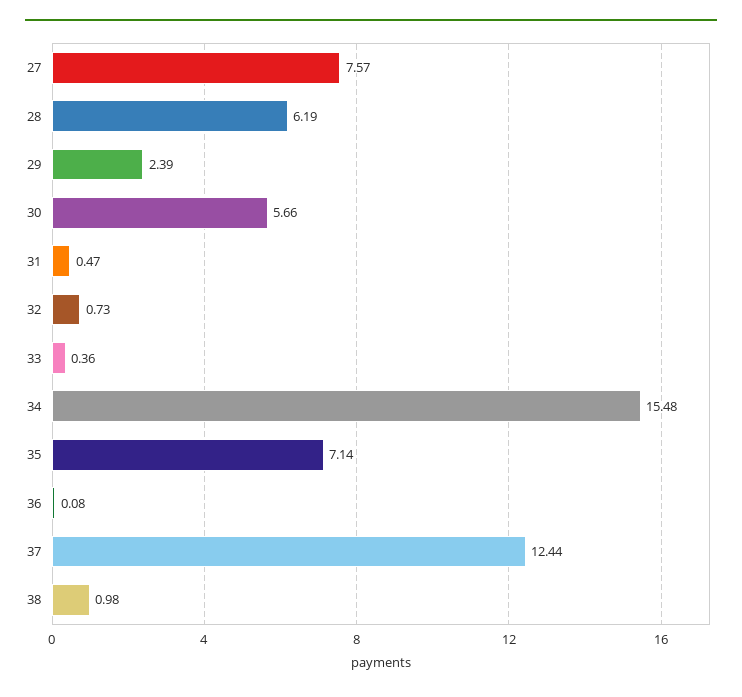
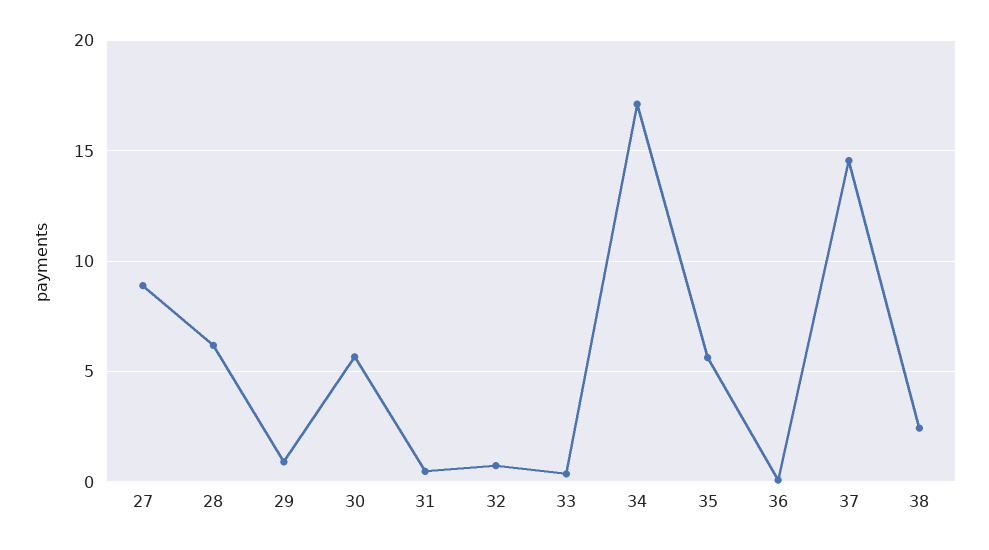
  {
-   "27": 7.57,
+   "27": 9,
    "28": 6.19,
-   "29": 2.39,
+   "29": 1,
    "30": 5.66,
    "31": 0.47,
    "32": 0.73,
    "33": 0.36,
-   "34": 15.48,
+   "34": 17,
-   "35": 7.14,
+   "35": 5.5,
    "36": 0.08,
-   "37": 12.44,
+   "37": 14.5,
-   "38": 0.98
+   "38": 2.5
  }

